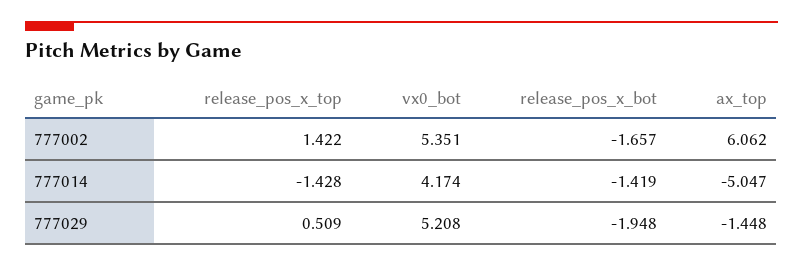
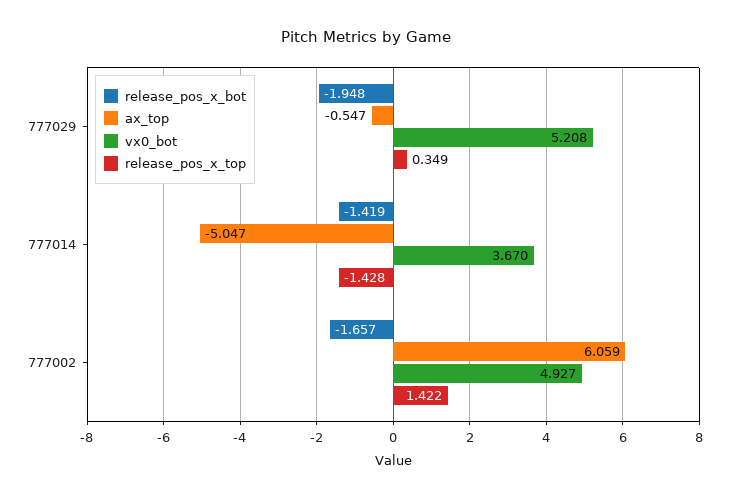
  {
    "release_pos_x_top": {
      "777002": 1.422,
      "777014": -1.428,
-     "777029": 0.509
+     "777029": 0.349
    },
    "vx0_bot": {
-     "777002": 5.351,
+     "777002": 4.927,
-     "777014": 4.174,
+     "777014": 3.67,
      "777029": 5.208
    },
    "release_pos_x_bot": {
      "777002": -1.657,
      "777014": -1.419,
      "777029": -1.948
    },
    "ax_top": {
-     "777002": 6.062,
+     "777002": 6.059,
      "777014": -5.047,
-     "777029": -1.448
+     "777029": -0.547
    }
  }

